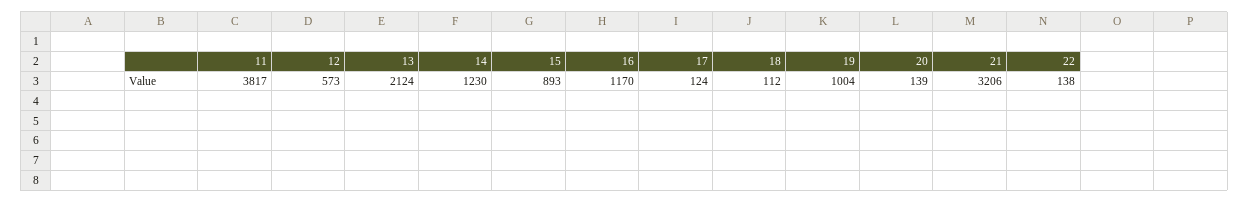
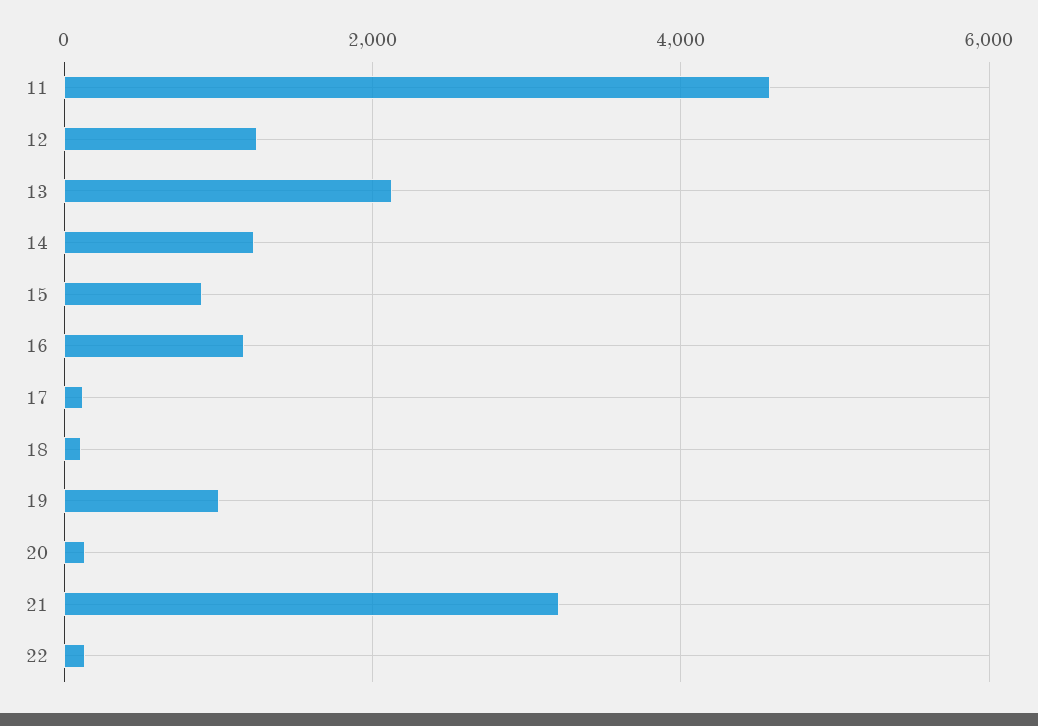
  {
-   "11": 3817,
+   "11": 4600,
-   "12": 573,
+   "12": 1200,
    "13": 2124,
    "14": 1230,
    "15": 893,
    "16": 1170,
    "17": 124,
    "18": 112,
    "19": 1004,
    "20": 139,
    "21": 3206,
    "22": 138
  }

